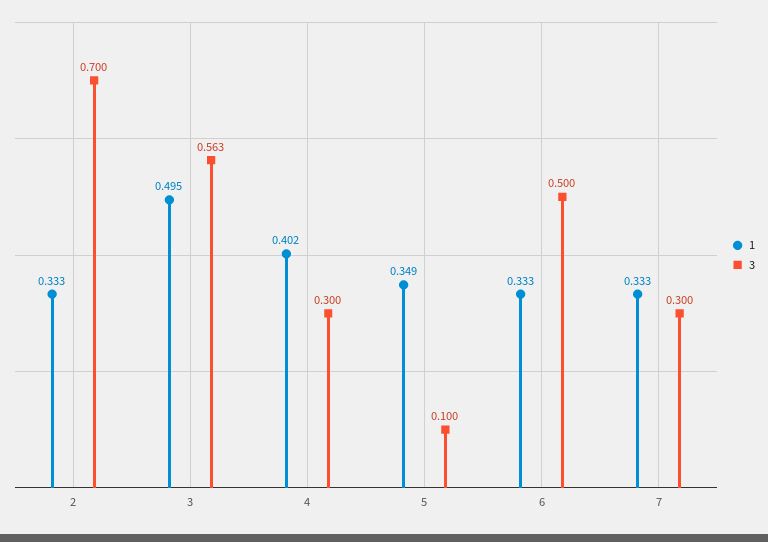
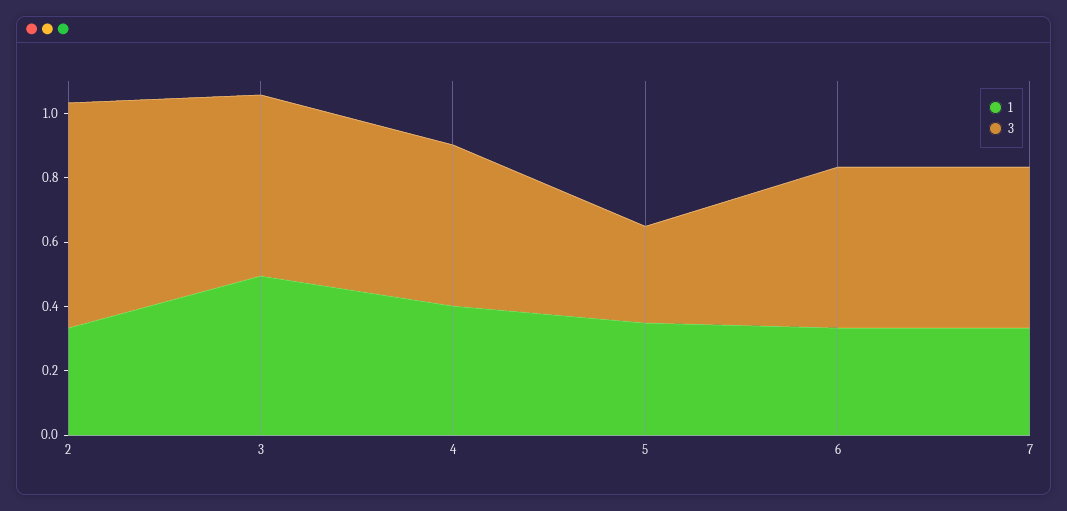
  {
    "1": {
      "2": 0.333,
      "3": 0.495,
      "4": 0.402,
      "5": 0.349,
      "6": 0.333,
      "7": 0.333
    },
    "3": {
      "2": 0.7,
      "3": 0.563,
-     "4": 0.3,
+     "4": 0.5,
-     "5": 0.1,
+     "5": 0.3,
      "6": 0.5,
-     "7": 0.3
+     "7": 0.5
    }
  }

